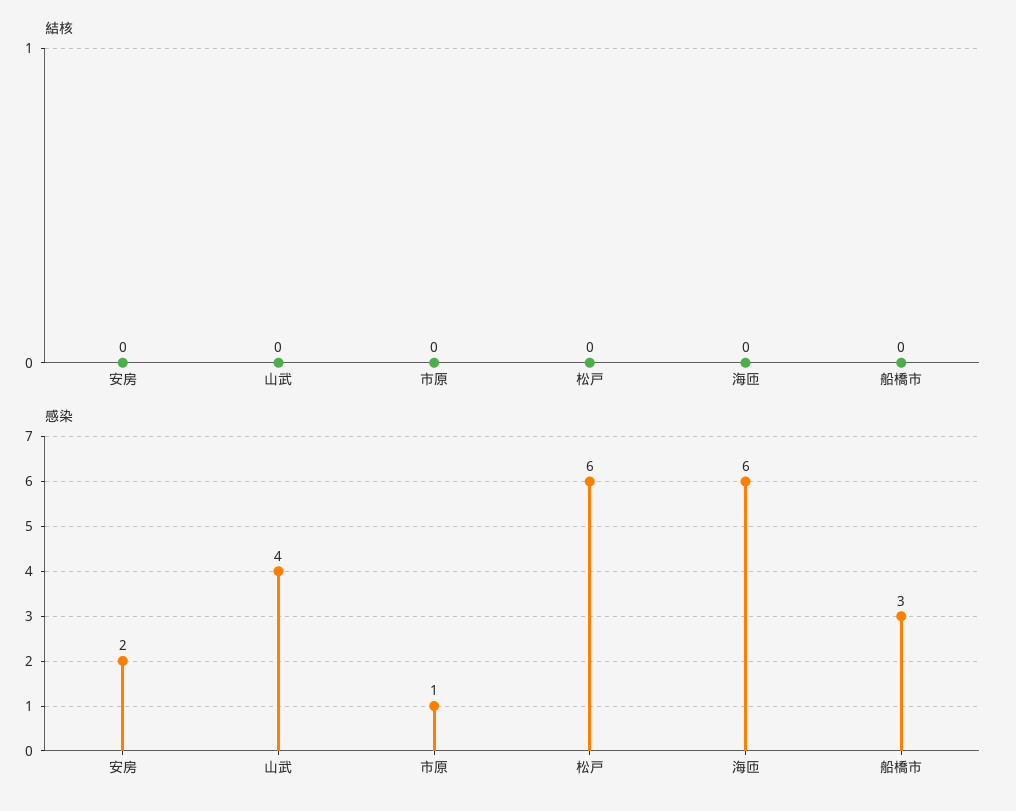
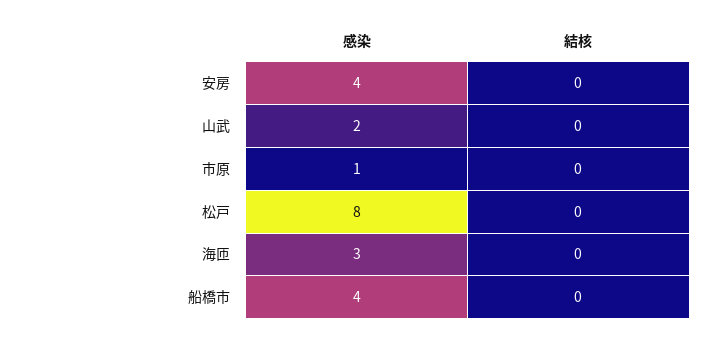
  {
    "結核": {
      "安房": 0,
      "山武": 0,
      "市原": 0,
      "松戸": 0,
      "海匝": 0,
      "船橋市": 0
    },
    "感染": {
-     "安房": 2,
+     "安房": 4,
-     "山武": 4,
+     "山武": 2,
      "市原": 1,
-     "松戸": 6,
+     "松戸": 8,
-     "海匝": 6,
+     "海匝": 3,
-     "船橋市": 3
+     "船橋市": 4
    }
  }

